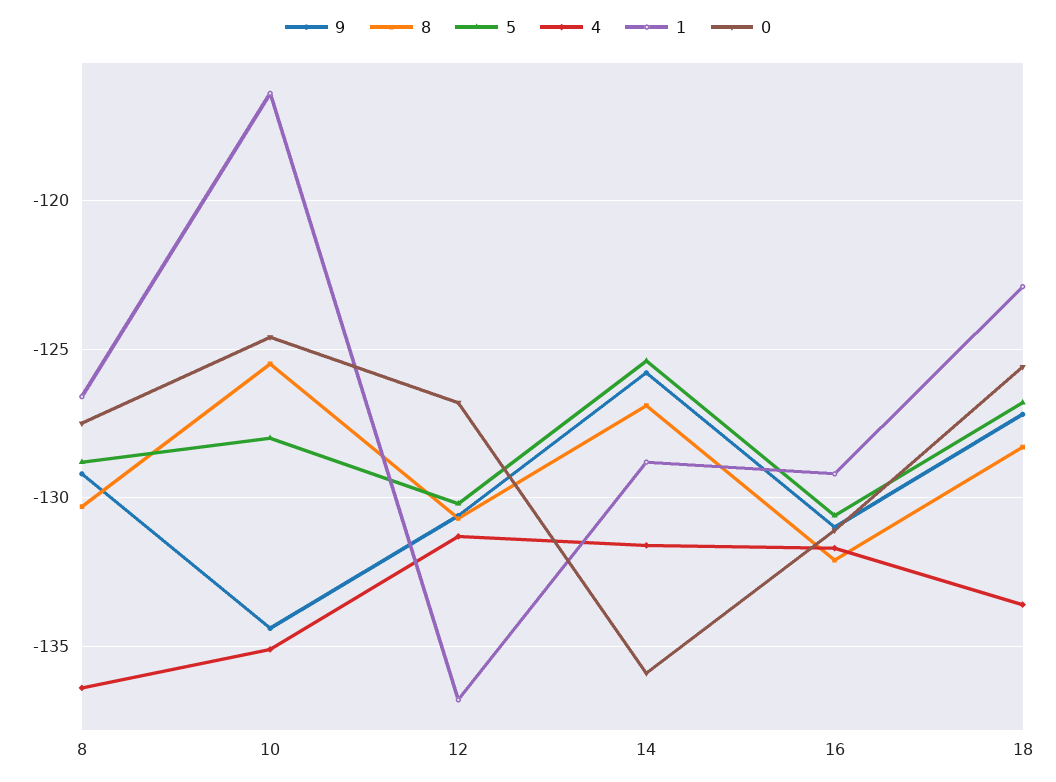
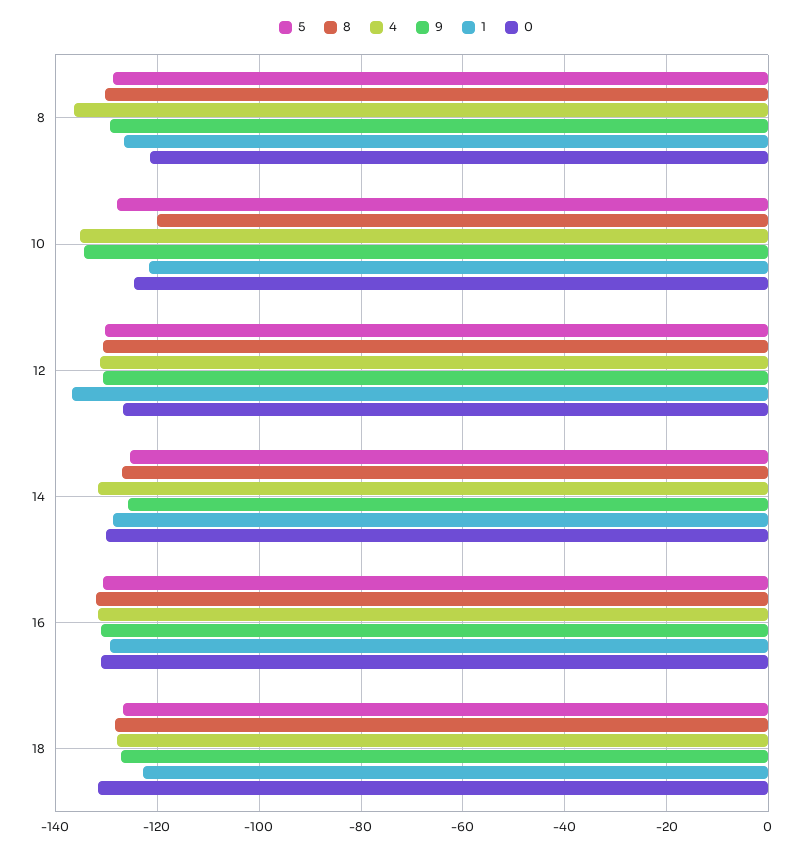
  {
    "9": {
      "8": -129,
      "10": -134.5,
      "12": -130.5,
      "14": -126,
      "16": -131,
      "18": -127
    },
    "8": {
      "8": -130.5,
-     "10": -125.5,
+     "10": -120,
      "12": -130.5,
      "14": -127,
      "16": -132,
      "18": -128.5
    },
    "5": {
      "8": -129,
      "10": -128,
      "12": -130,
      "14": -125.5,
      "16": -130.5,
      "18": -127
    },
    "4": {
      "8": -136.5,
      "10": -135,
      "12": -131.5,
      "14": -131.5,
      "16": -131.5,
-     "18": -133.5
+     "18": -128
    },
    "1": {
      "8": -126.5,
-     "10": -116.5,
+     "10": -122,
      "12": -137,
      "14": -129,
      "16": -129,
      "18": -123
    },
    "0": {
-     "8": -127.5,
+     "8": -122,
      "10": -124.5,
      "12": -127,
-     "14": -136,
+     "14": -130,
      "16": -131,
-     "18": -125.5
+     "18": -132
    }
  }

